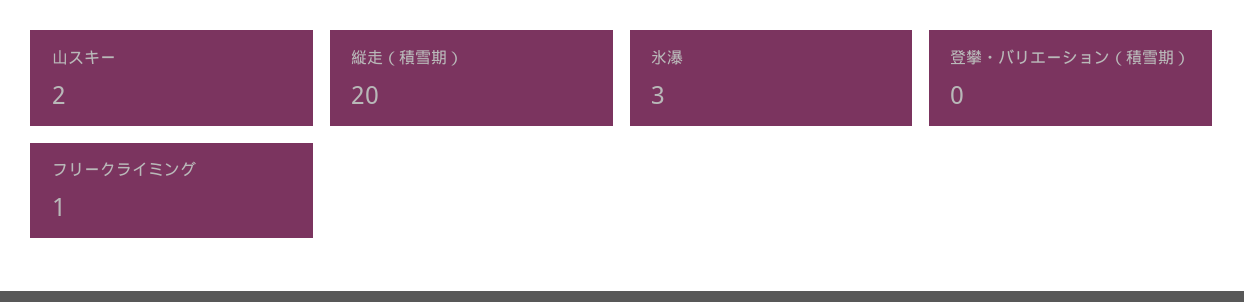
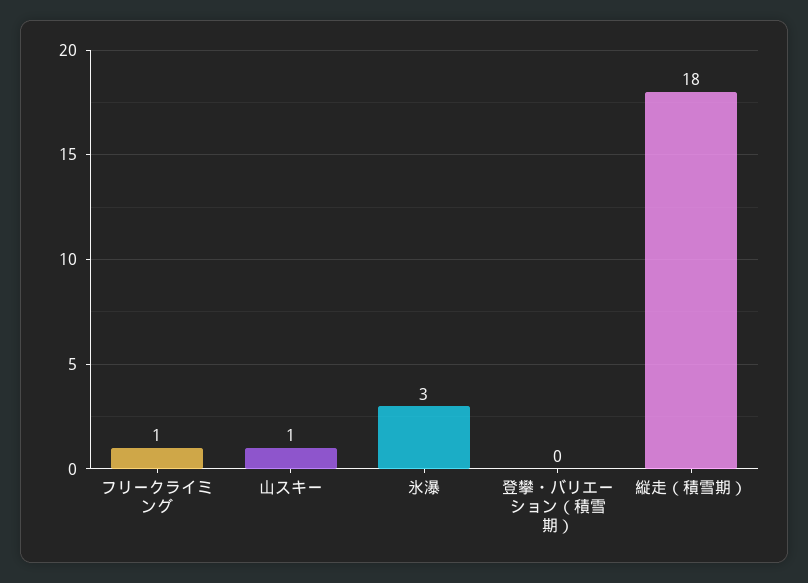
  {
-   "山スキー": 2,
+   "山スキー": 1,
-   "縦走（積雪期）": 20,
+   "縦走（積雪期）": 18,
    "氷瀑": 3,
    "登攀・バリエーション（積雪期）": 0,
    "フリークライミング": 1
  }

